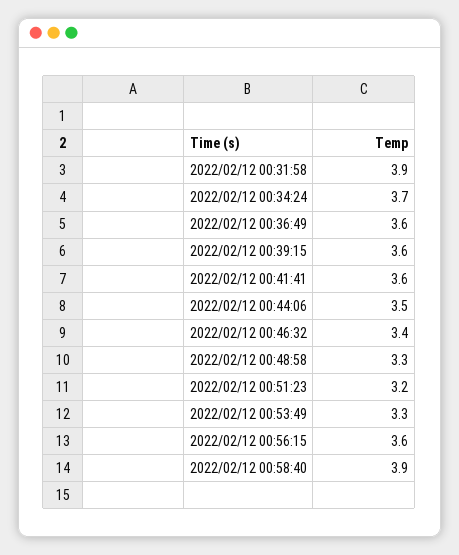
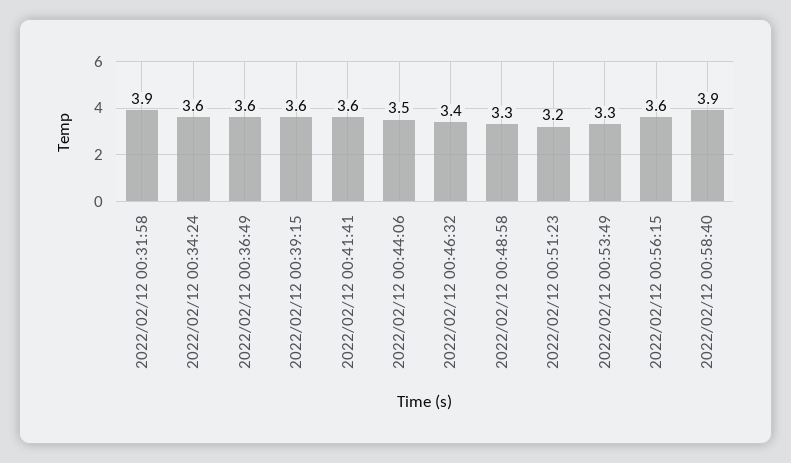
  {
    "2022/02/12 00:31:58": 3.9,
-   "2022/02/12 00:34:24": 3.7,
+   "2022/02/12 00:34:24": 3.6,
    "2022/02/12 00:36:49": 3.6,
    "2022/02/12 00:39:15": 3.6,
    "2022/02/12 00:41:41": 3.6,
    "2022/02/12 00:44:06": 3.5,
    "2022/02/12 00:46:32": 3.4,
    "2022/02/12 00:48:58": 3.3,
    "2022/02/12 00:51:23": 3.2,
    "2022/02/12 00:53:49": 3.3,
    "2022/02/12 00:56:15": 3.6,
    "2022/02/12 00:58:40": 3.9
  }

